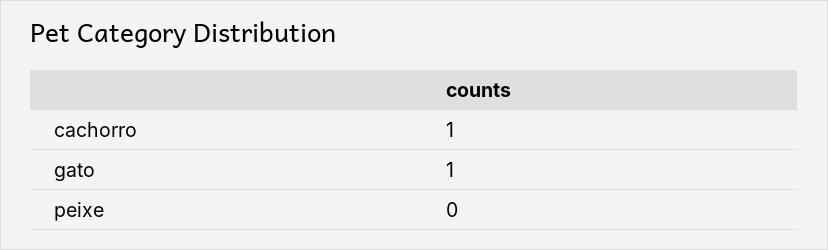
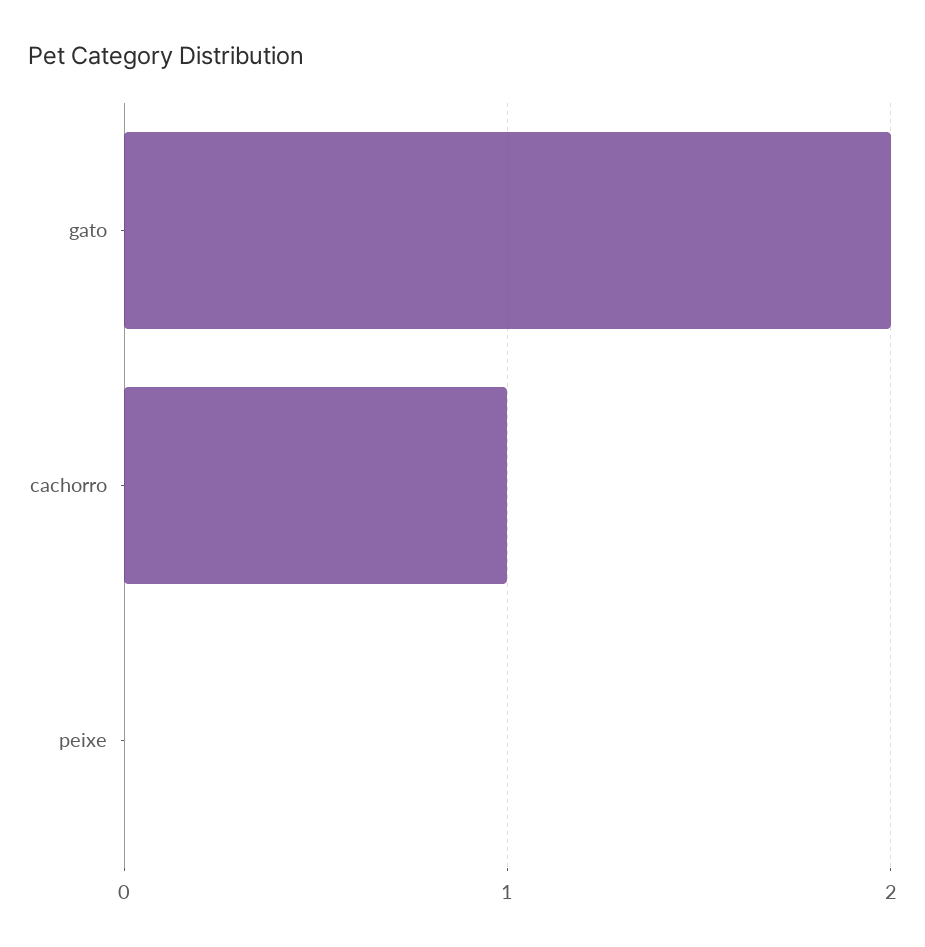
  {
    "cachorro": 1,
-   "gato": 1,
+   "gato": 2,
    "peixe": 0
  }

